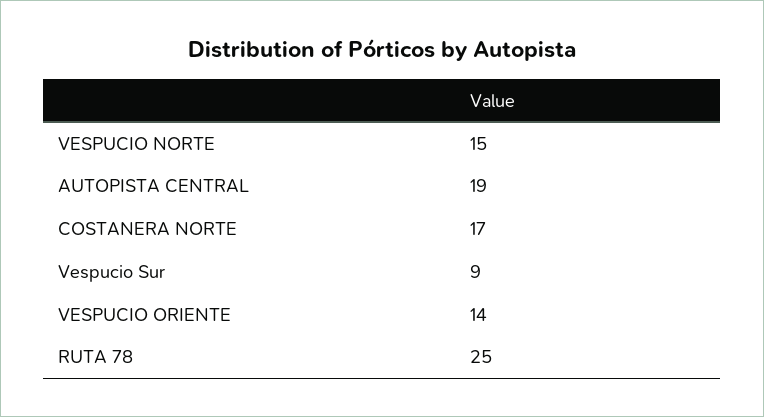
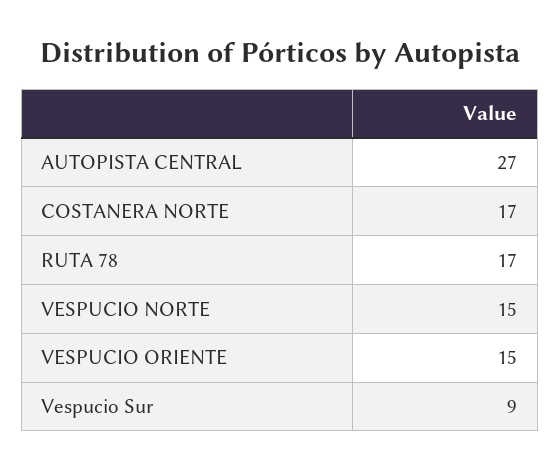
  {
    "VESPUCIO NORTE": 15,
-   "AUTOPISTA CENTRAL": 19,
+   "AUTOPISTA CENTRAL": 27,
    "COSTANERA NORTE": 17,
    "Vespucio Sur": 9,
-   "VESPUCIO ORIENTE": 14,
+   "VESPUCIO ORIENTE": 15,
-   "RUTA 78": 25
+   "RUTA 78": 17
  }

